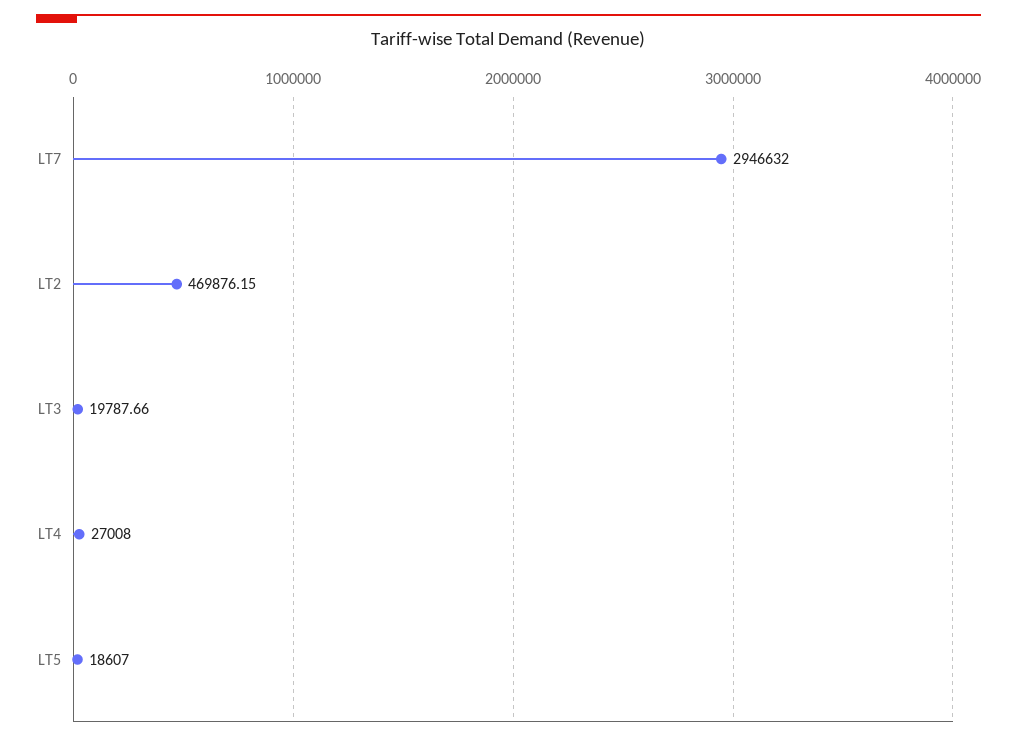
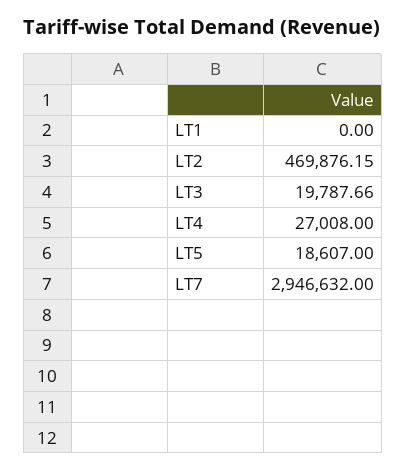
  {
    "LT7": 2946632,
    "LT2": 469876.15,
    "LT3": 19787.66,
    "LT4": 27008,
-   "LT5": 18607
+   "LT5": 18607,
+   "LT1": 0
  }

